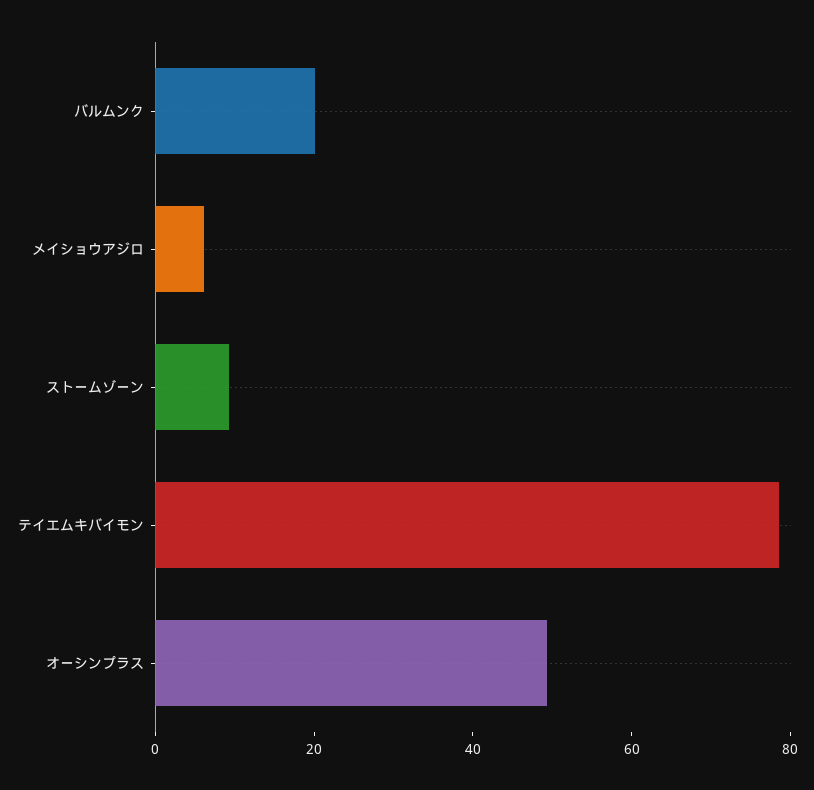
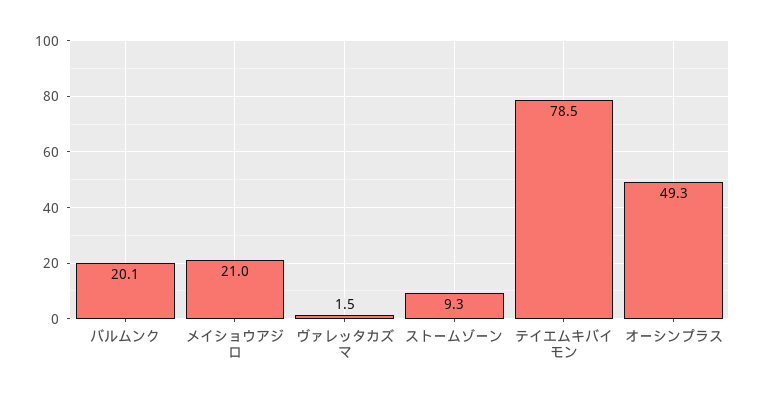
  {
    "バルムンク": 20.1,
-   "メイショウアジロ": 5,
+   "メイショウアジロ": 21,
    "ストームゾーン": 9.3,
    "テイエムキバイモン": 78.5,
-   "オーシンプラス": 49.3
+   "オーシンプラス": 49.3,
+   "ヴァレッタカズマ": 1.5
  }

